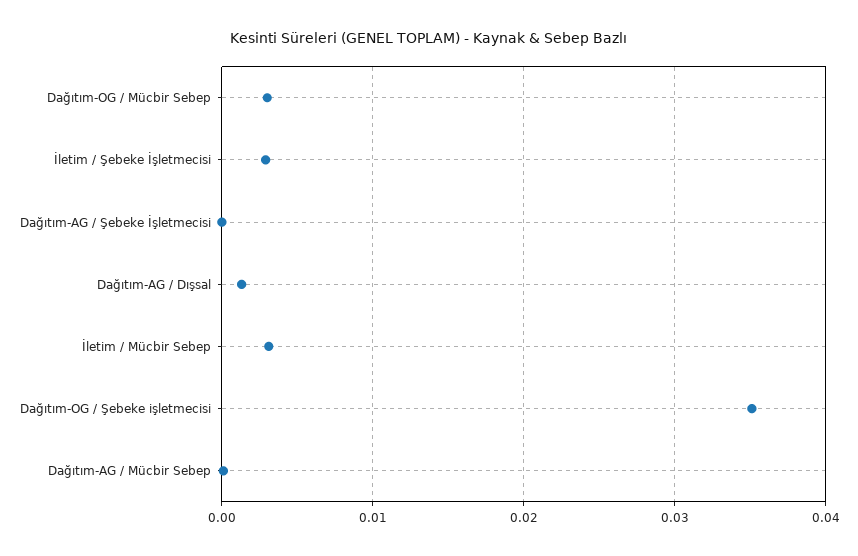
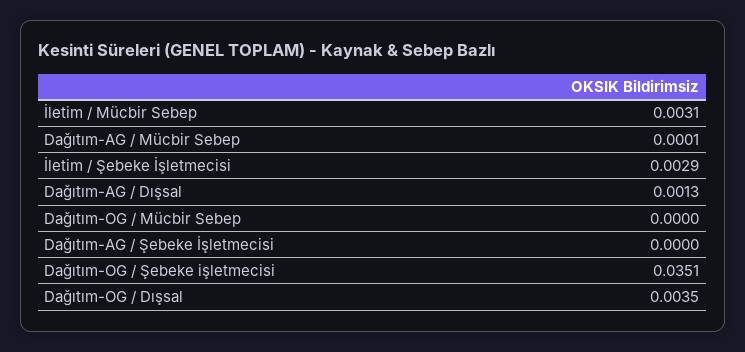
  {
-   "Dağıtım-OG / Mücbir Sebep": 0.003,
+   "Dağıtım-OG / Mücbir Sebep": 0,
    "İletim / Şebeke İşletmecisi": 0.0029,
    "Dağıtım-AG / Şebeke İşletmecisi": 0,
    "Dağıtım-AG / Dışsal": 0.0013,
    "İletim / Mücbir Sebep": 0.0031,
    "Dağıtım-OG / Şebeke işletmecisi": 0.0351,
-   "Dağıtım-AG / Mücbir Sebep": 0.0001
+   "Dağıtım-AG / Mücbir Sebep": 0.0001,
+   "Dağıtım-OG / Dışsal": 0.0035
  }

